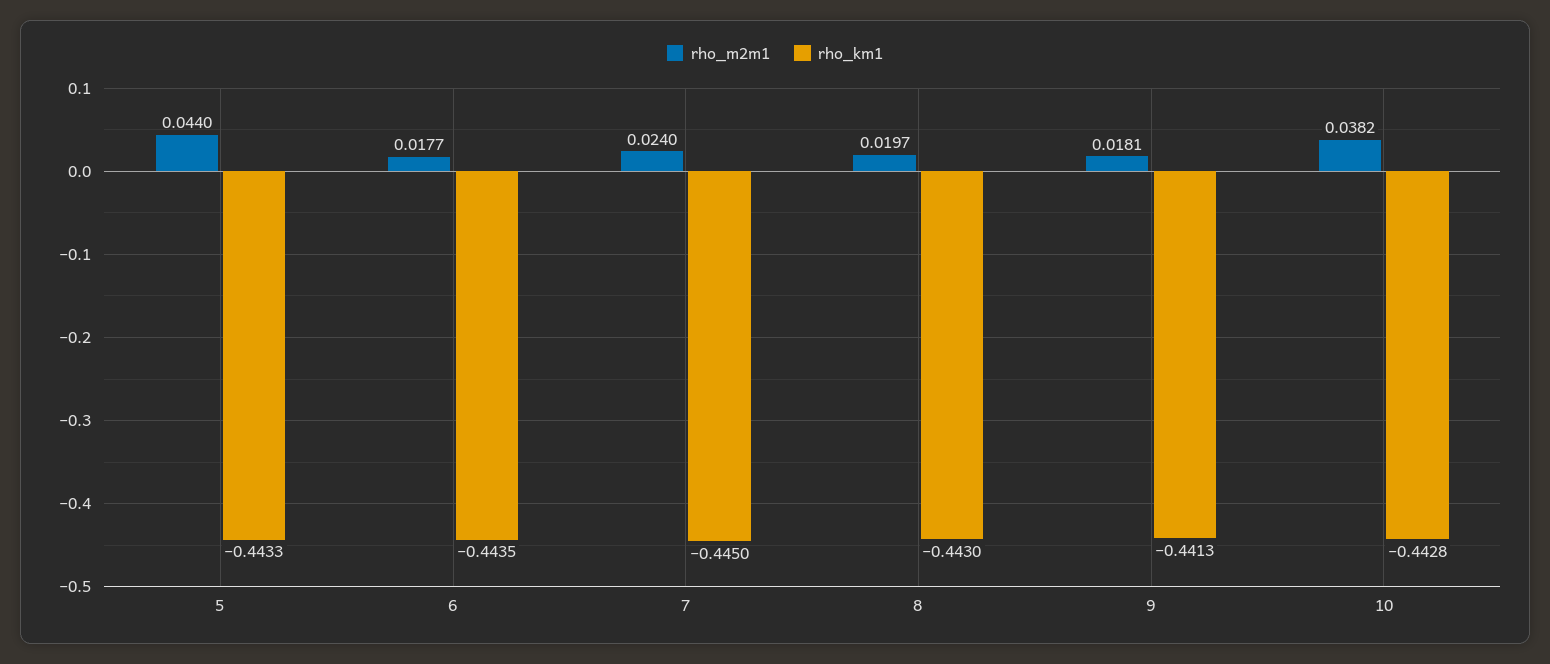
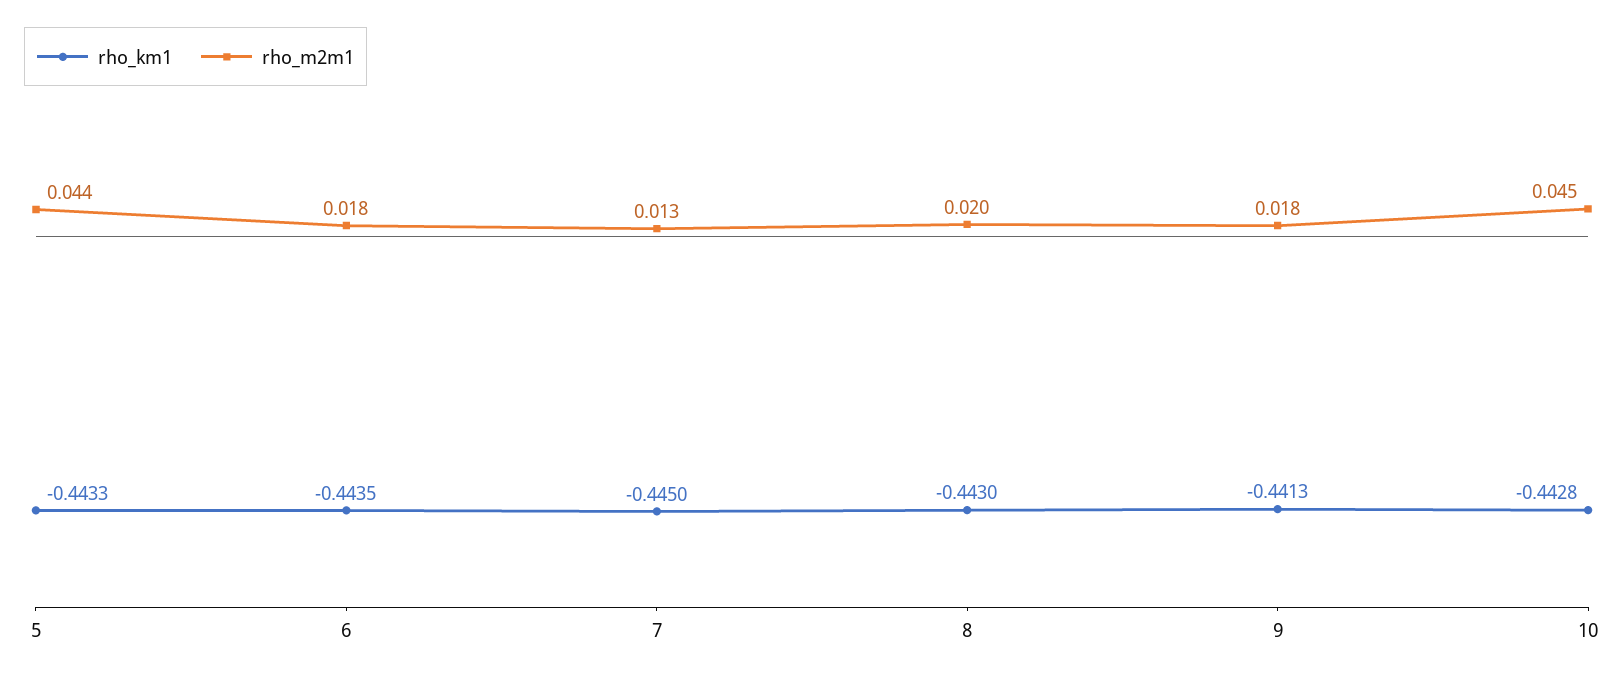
  {
    "rho_m2m1": {
      "5": 0.044,
      "6": 0.0177,
-     "7": 0.024,
+     "7": 0.013,
      "8": 0.0197,
      "9": 0.0181,
-     "10": 0.0382
+     "10": 0.045
    },
    "rho_km1": {
      "5": -0.4433,
      "6": -0.4435,
      "7": -0.445,
      "8": -0.443,
      "9": -0.4413,
      "10": -0.4428
    }
  }

